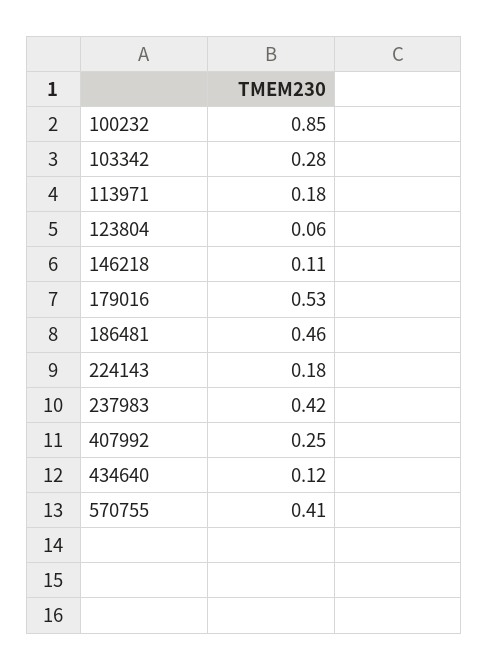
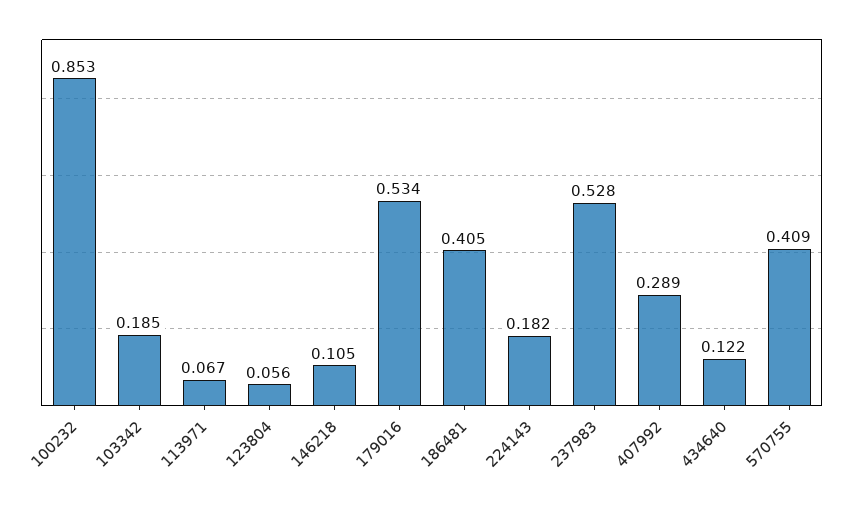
  {
    "100232": 0.853,
-   "103342": 0.28,
+   "103342": 0.185,
-   "113971": 0.18,
+   "113971": 0.067,
    "123804": 0.056,
    "146218": 0.105,
    "179016": 0.534,
-   "186481": 0.46,
+   "186481": 0.405,
    "224143": 0.182,
-   "237983": 0.42,
+   "237983": 0.528,
-   "407992": 0.25,
+   "407992": 0.289,
    "434640": 0.122,
    "570755": 0.409
  }

